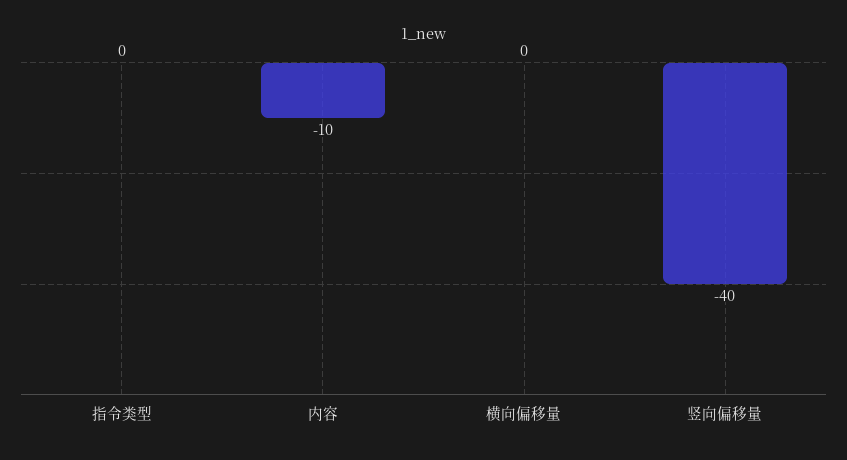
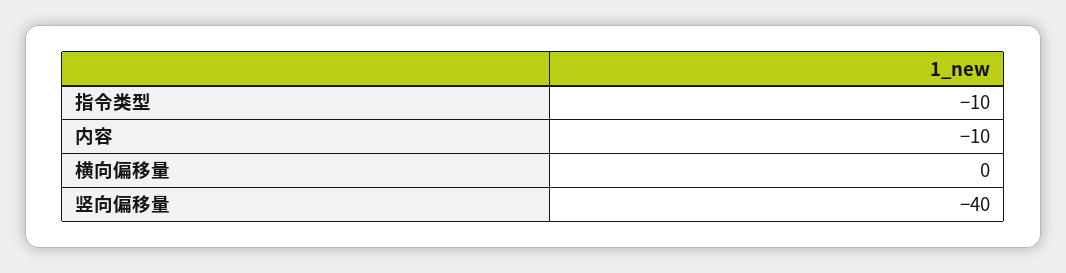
  {
-   "指令类型": 0,
+   "指令类型": -10,
    "内容": -10,
    "横向偏移量": 0,
    "竖向偏移量": -40
  }

